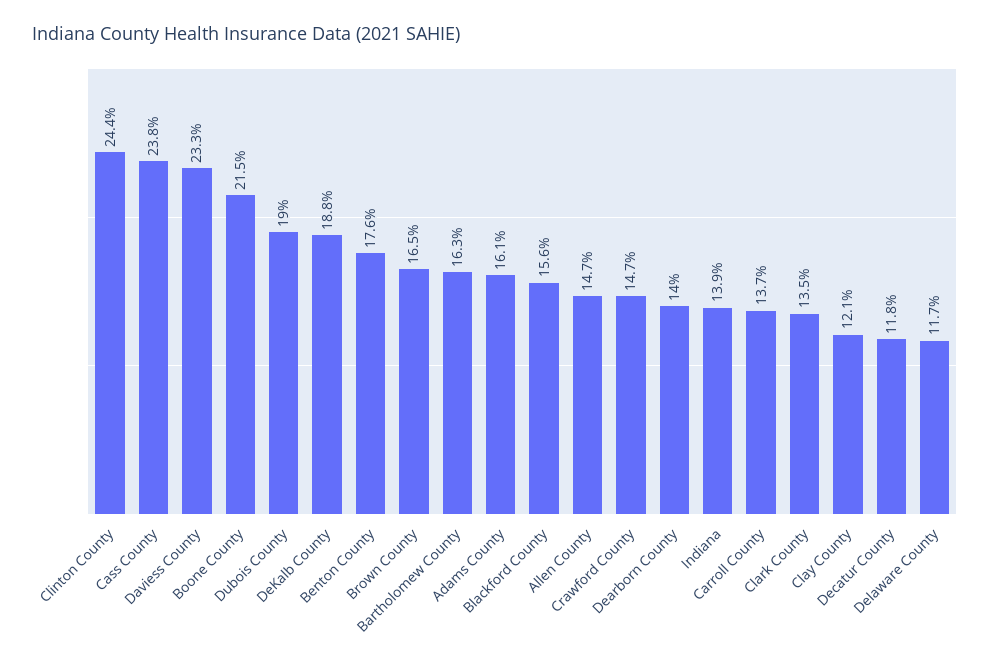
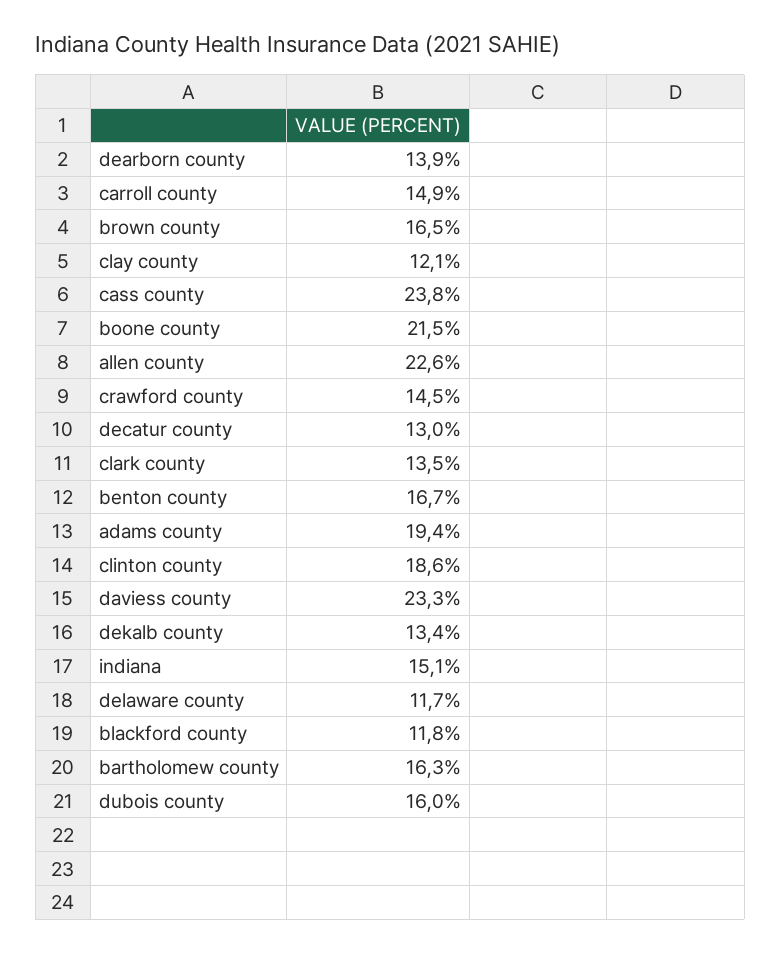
  {
-   "Clinton County": 24.4,
+   "Clinton County": 18.6,
    "Cass County": 23.8,
    "Daviess County": 23.3,
    "Boone County": 21.5,
-   "Dubois County": 19,
+   "Dubois County": 16,
-   "DeKalb County": 18.8,
+   "DeKalb County": 13.4,
-   "Benton County": 17.6,
+   "Benton County": 16.7,
    "Brown County": 16.5,
    "Bartholomew County": 16.3,
-   "Adams County": 16.1,
+   "Adams County": 19.4,
-   "Blackford County": 15.6,
+   "Blackford County": 11.8,
-   "Allen County": 14.7,
+   "Allen County": 22.6,
-   "Crawford County": 14.7,
+   "Crawford County": 14.5,
-   "Dearborn County": 14,
+   "Dearborn County": 13.9,
-   "Indiana": 13.9,
+   "Indiana": 15.1,
-   "Carroll County": 13.7,
+   "Carroll County": 14.9,
    "Clark County": 13.5,
    "Clay County": 12.1,
-   "Decatur County": 11.8,
+   "Decatur County": 13,
    "Delaware County": 11.7
  }

